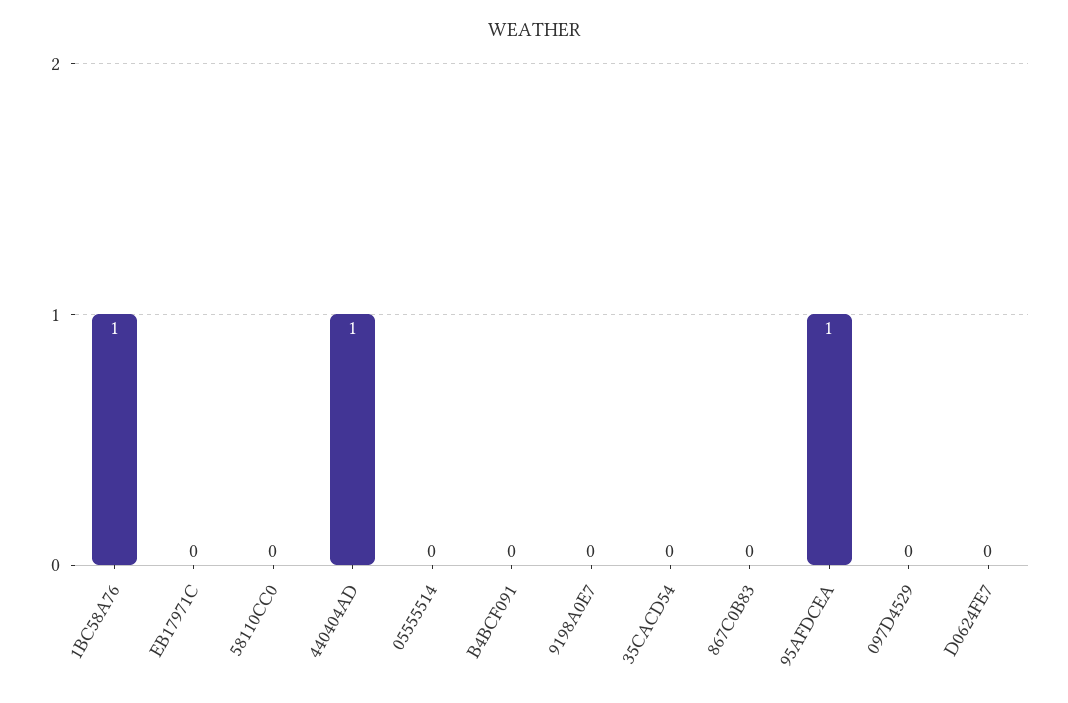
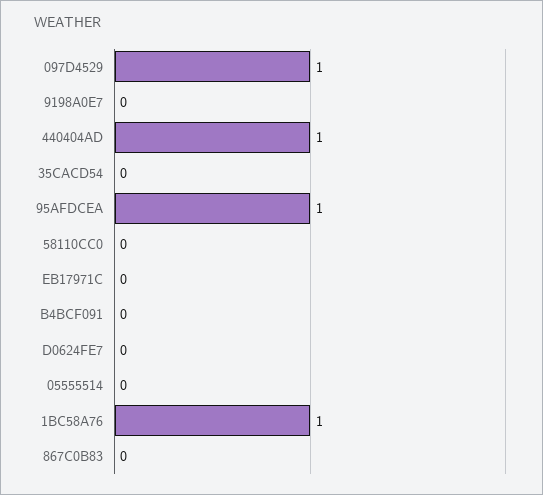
  {
    "1BC58A76": 1,
    "EB17971C": 0,
    "58110CC0": 0,
    "440404AD": 1,
    "05555514": 0,
    "B4BCF091": 0,
    "9198A0E7": 0,
    "35CACD54": 0,
    "867C0B83": 0,
    "95AFDCEA": 1,
-   "097D4529": 0,
+   "097D4529": 1,
    "D0624FE7": 0
  }

